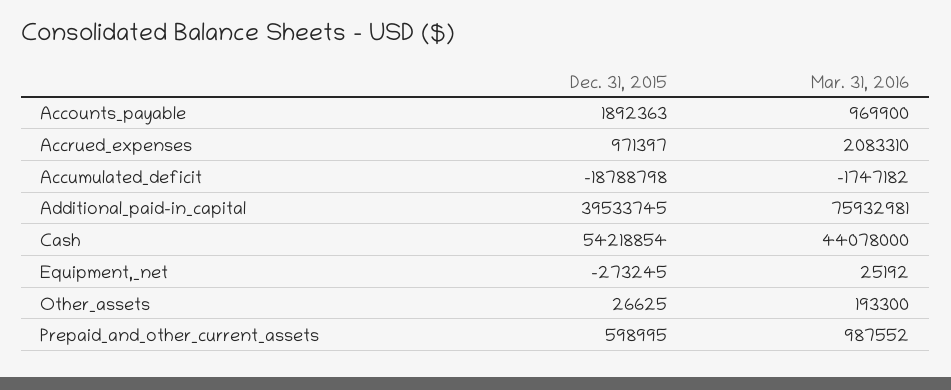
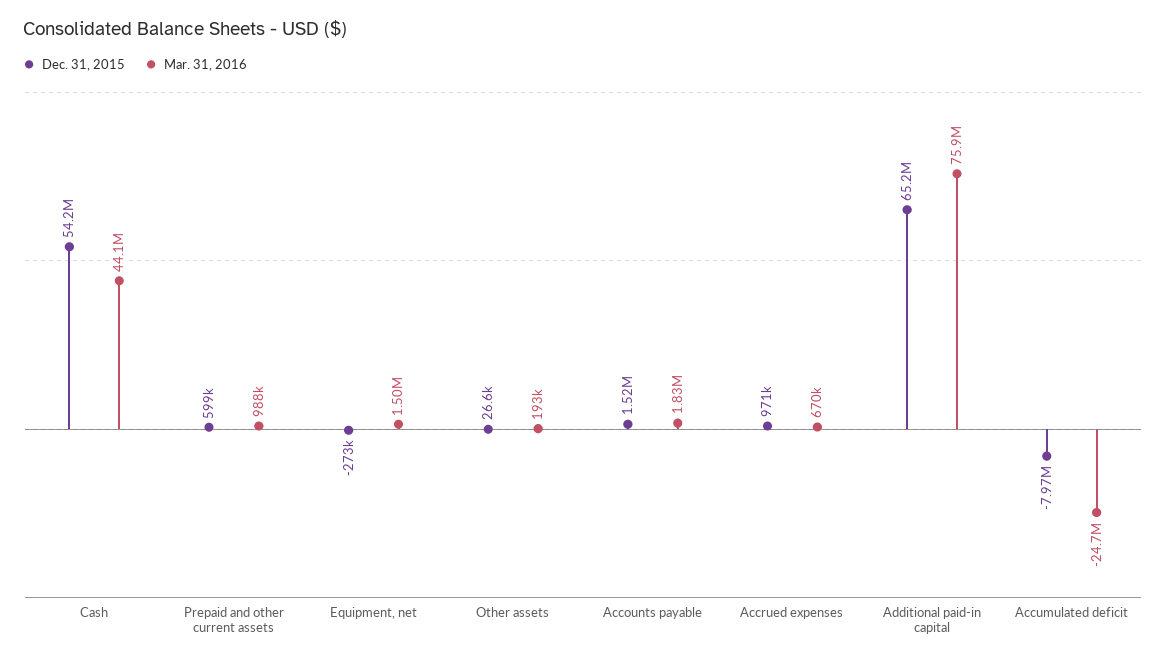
  {
    "Dec. 31, 2015": {
-     "Accounts_payable": 1892363,
+     "Accounts_payable": 1520000,
      "Accrued_expenses": 971397,
-     "Accumulated_deficit": -18788798,
+     "Accumulated_deficit": -7970000,
-     "Additional_paid-in_capital": 39533745,
+     "Additional_paid-in_capital": 65200000,
      "Cash": 54218854,
      "Equipment,_net": -273245,
      "Other_assets": 26625,
      "Prepaid_and_other_current_assets": 598995
    },
    "Mar. 31, 2016": {
-     "Accounts_payable": 969900,
+     "Accounts_payable": 1830000,
-     "Accrued_expenses": 2083310,
+     "Accrued_expenses": 670000,
-     "Accumulated_deficit": -1747182,
+     "Accumulated_deficit": -24700000,
      "Additional_paid-in_capital": 75932981,
      "Cash": 44078000,
-     "Equipment,_net": 25192,
+     "Equipment,_net": 1500000,
      "Other_assets": 193300,
      "Prepaid_and_other_current_assets": 987552
    }
  }

